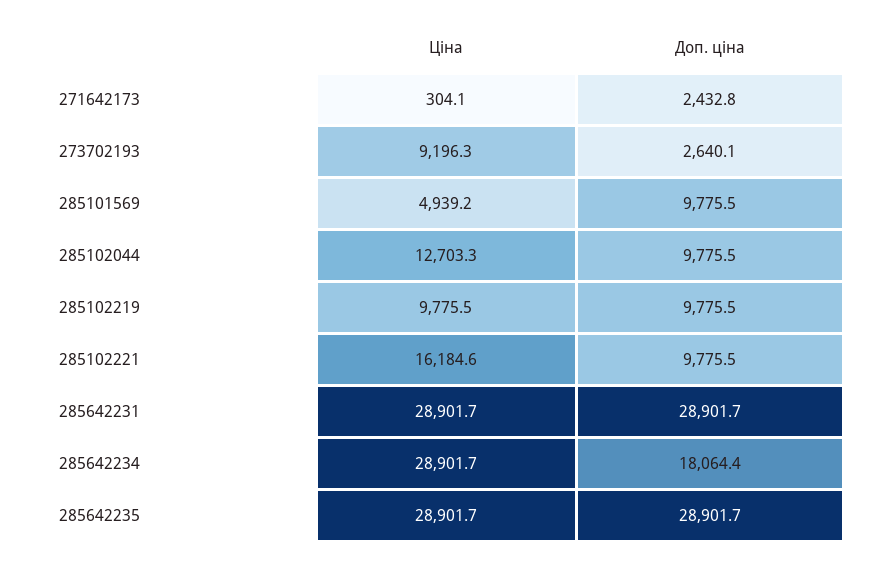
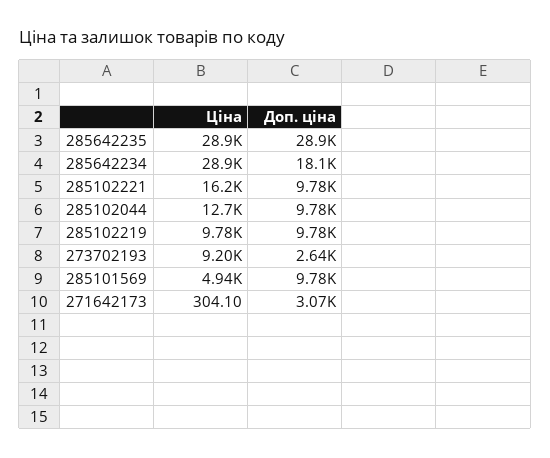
  {
    "Ціна": {
      "271642173": 304.1,
      "273702193": 9196.3,
      "285101569": 4939.2,
      "285102044": 12703.3,
      "285102219": 9775.5,
      "285102221": 16184.6,
-     "285642231": 28901.7,
      "285642234": 28901.7,
      "285642235": 28901.7
    },
    "Доп. ціна": {
-     "271642173": 2432.8,
+     "271642173": 3070,
      "273702193": 2640.1,
      "285101569": 9775.5,
      "285102044": 9775.5,
      "285102219": 9775.5,
      "285102221": 9775.5,
-     "285642231": 28901.7,
      "285642234": 18064.4,
      "285642235": 28901.7
    }
  }

